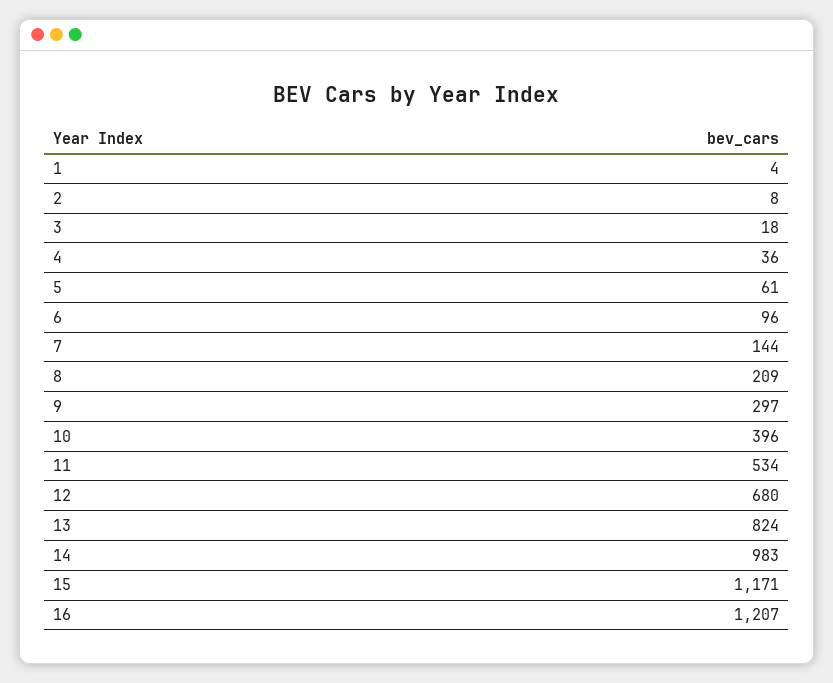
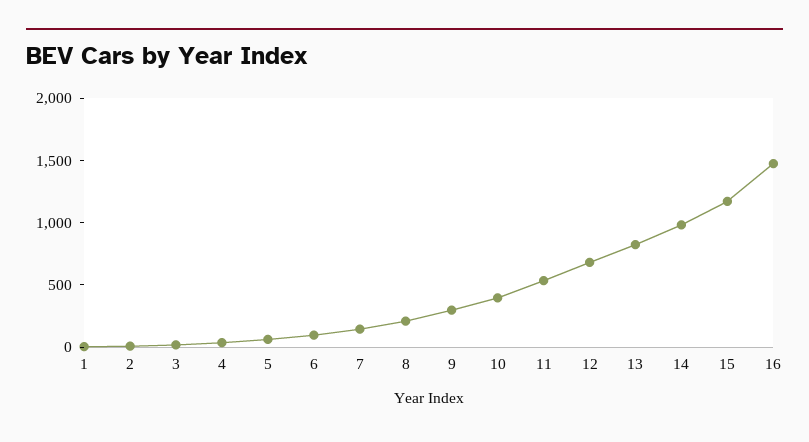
  {
    "1": 4,
    "2": 8,
    "3": 18,
    "4": 36,
    "5": 61,
    "6": 96,
    "7": 144,
    "8": 209,
    "9": 297,
    "10": 396,
    "11": 534,
    "12": 680,
    "13": 824,
    "14": 983,
    "15": 1171,
-   "16": 1207
+   "16": 1500
  }

